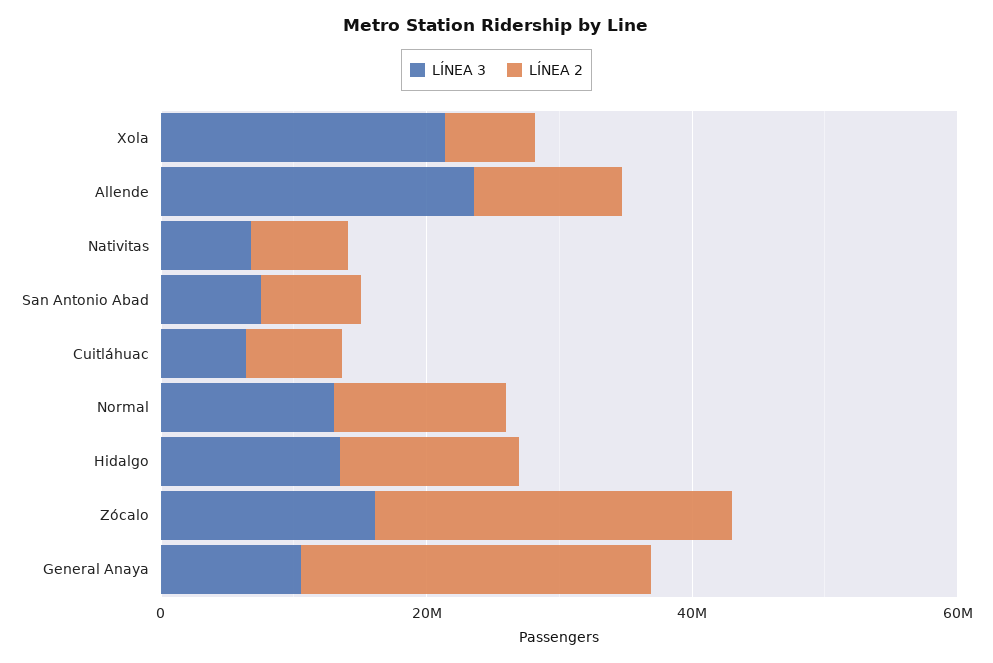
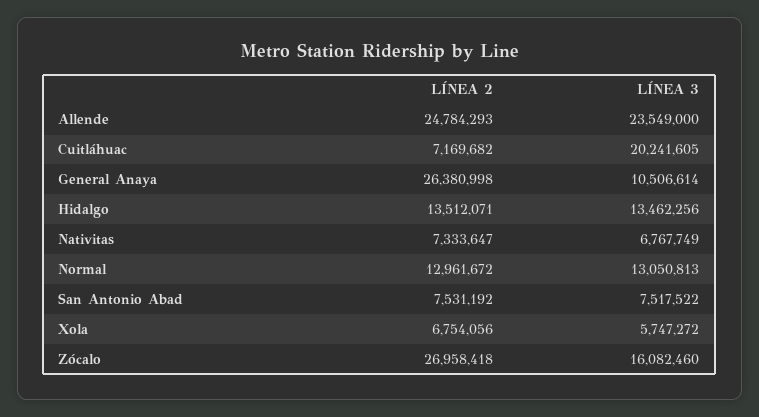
  {
    "LÍNEA 3": {
-     "Xola": 20000000,
+     "Xola": 5747272,
      "Allende": 23549000,
      "Nativitas": 6767749,
      "San Antonio Abad": 7517522,
-     "Cuitláhuac": 5000000,
+     "Cuitláhuac": 20241605,
      "Normal": 13050813,
      "Hidalgo": 13462256,
      "Zócalo": 16082460,
      "General Anaya": 10506614
    },
    "LÍNEA 2": {
      "Xola": 6754056,
-     "Allende": 10000000,
+     "Allende": 24784293,
      "Nativitas": 7333647,
      "San Antonio Abad": 7531192,
      "Cuitláhuac": 7169682,
      "Normal": 12961672,
      "Hidalgo": 13512071,
      "Zócalo": 26958418,
      "General Anaya": 26380998
    }
  }

